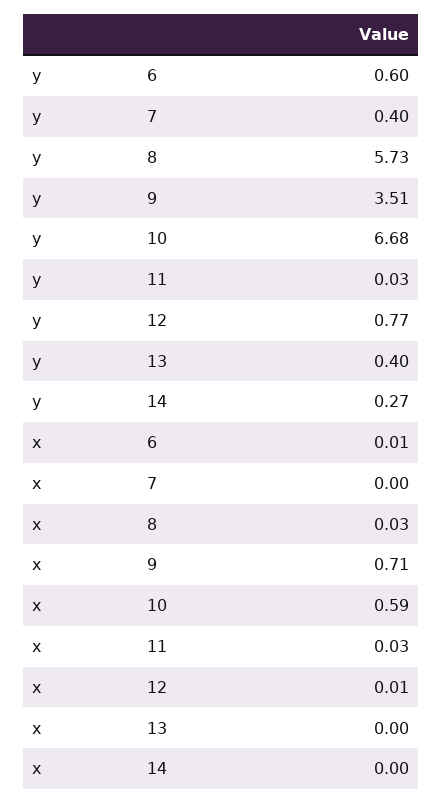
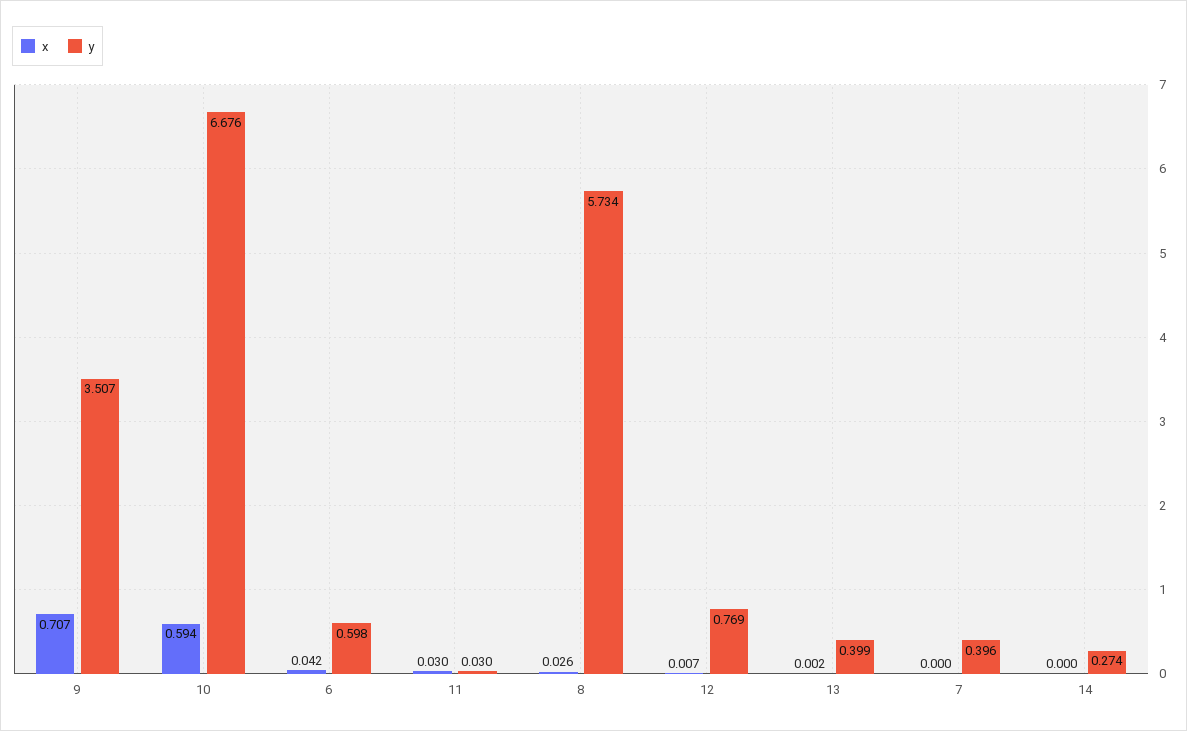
  {
    "y": {
      "6": 0.598,
      "7": 0.396,
      "8": 5.734,
      "9": 3.507,
      "10": 6.676,
      "11": 0.03,
      "12": 0.769,
      "13": 0.399,
      "14": 0.274
    },
    "x": {
-     "6": 0.01,
+     "6": 0.042,
      "7": 0,
      "8": 0.026,
      "9": 0.707,
      "10": 0.594,
      "11": 0.03,
      "12": 0.007,
      "13": 0.002,
      "14": 0
    }
  }

